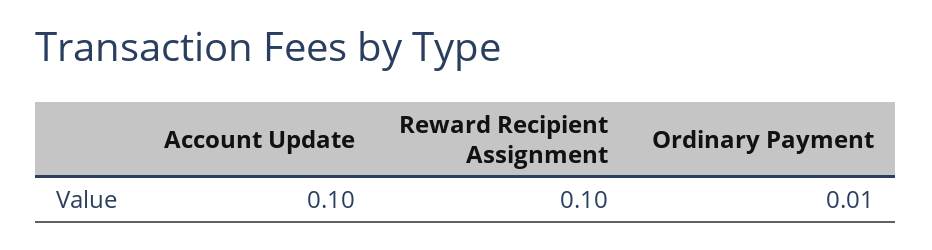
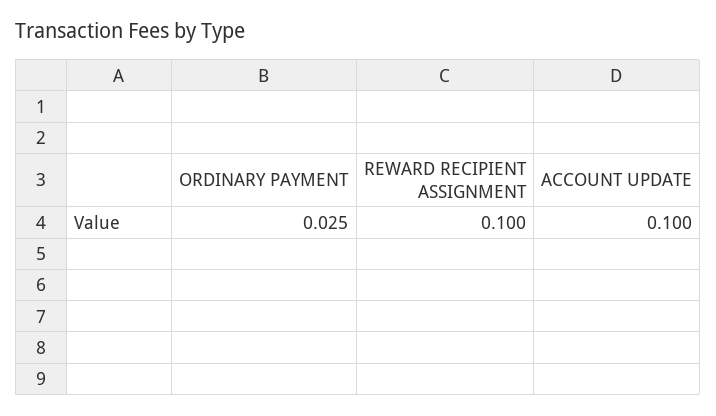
  {
    "Account Update": 0.1,
    "Reward Recipient Assignment": 0.1,
-   "Ordinary Payment": 0.01
+   "Ordinary Payment": 0.025
  }

